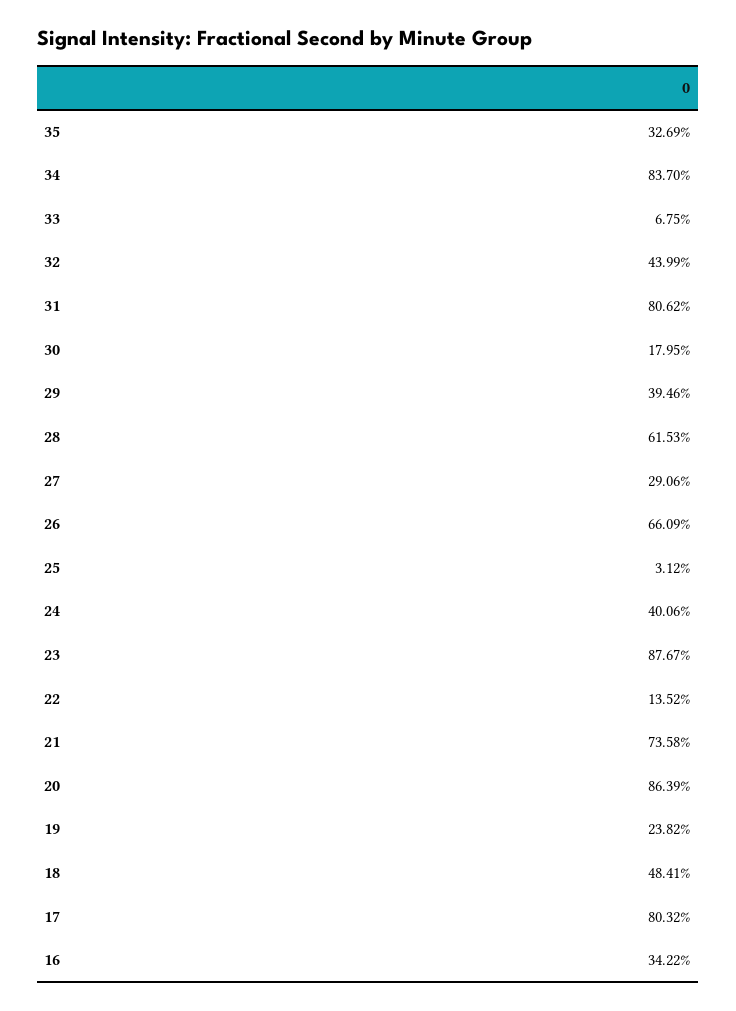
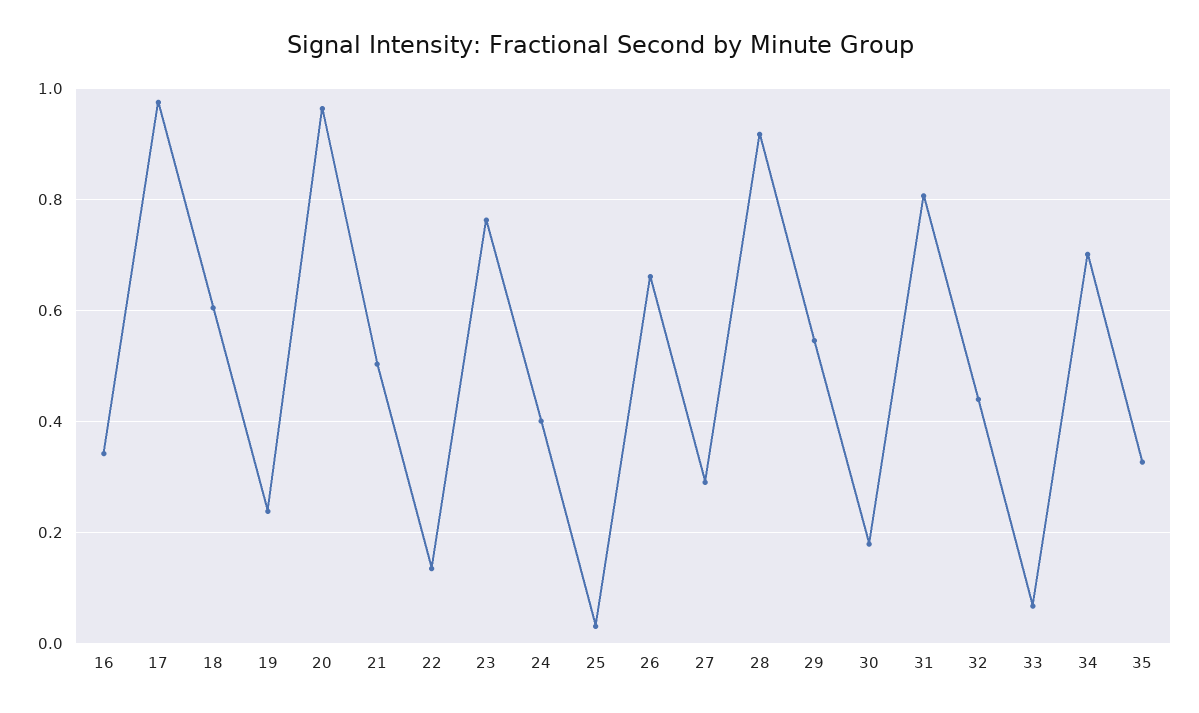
  {
    "35": 0.3269,
-   "34": 0.837,
+   "34": 0.7,
    "33": 0.0675,
    "32": 0.4399,
    "31": 0.8062,
    "30": 0.1795,
-   "29": 0.3946,
+   "29": 0.54,
-   "28": 0.6153,
+   "28": 0.92,
    "27": 0.2906,
    "26": 0.6609,
    "25": 0.0312,
    "24": 0.4006,
-   "23": 0.8767,
+   "23": 0.76,
    "22": 0.1352,
-   "21": 0.7358,
+   "21": 0.5,
-   "20": 0.8639,
+   "20": 0.96,
    "19": 0.2382,
-   "18": 0.4841,
+   "18": 0.6,
-   "17": 0.8032,
+   "17": 0.98,
    "16": 0.3422
  }

